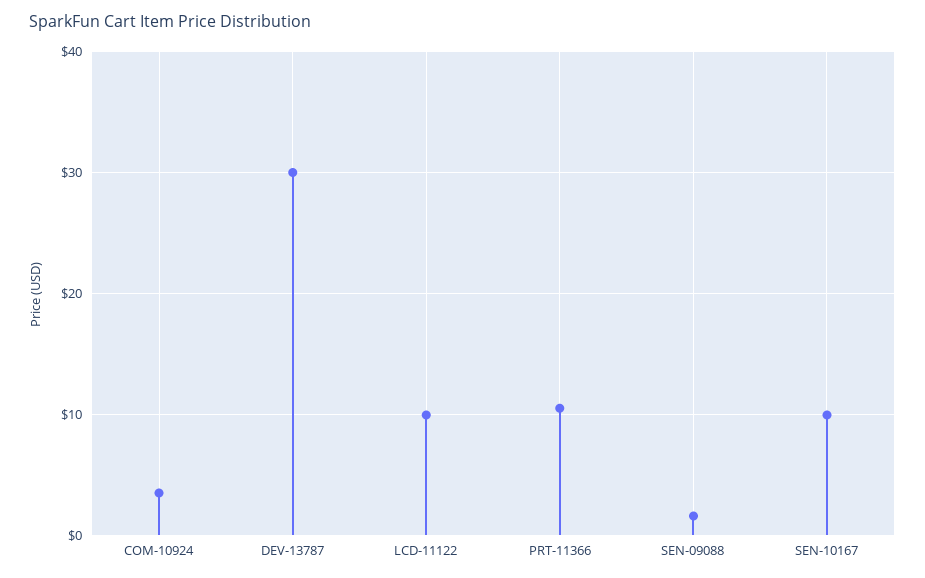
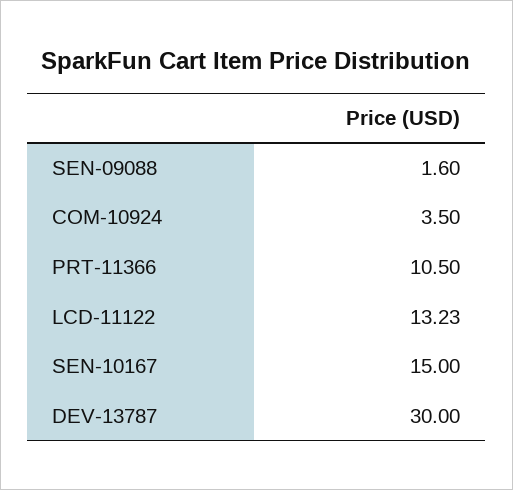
  {
    "COM-10924": 3.5,
    "DEV-13787": 30,
-   "LCD-11122": 10,
+   "LCD-11122": 13.23,
    "PRT-11366": 10.5,
    "SEN-09088": 1.6,
-   "SEN-10167": 10
+   "SEN-10167": 15
  }

